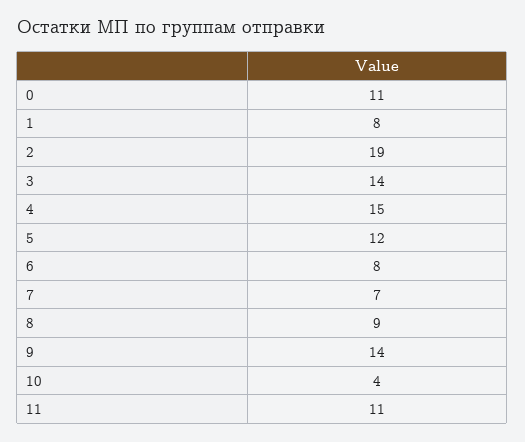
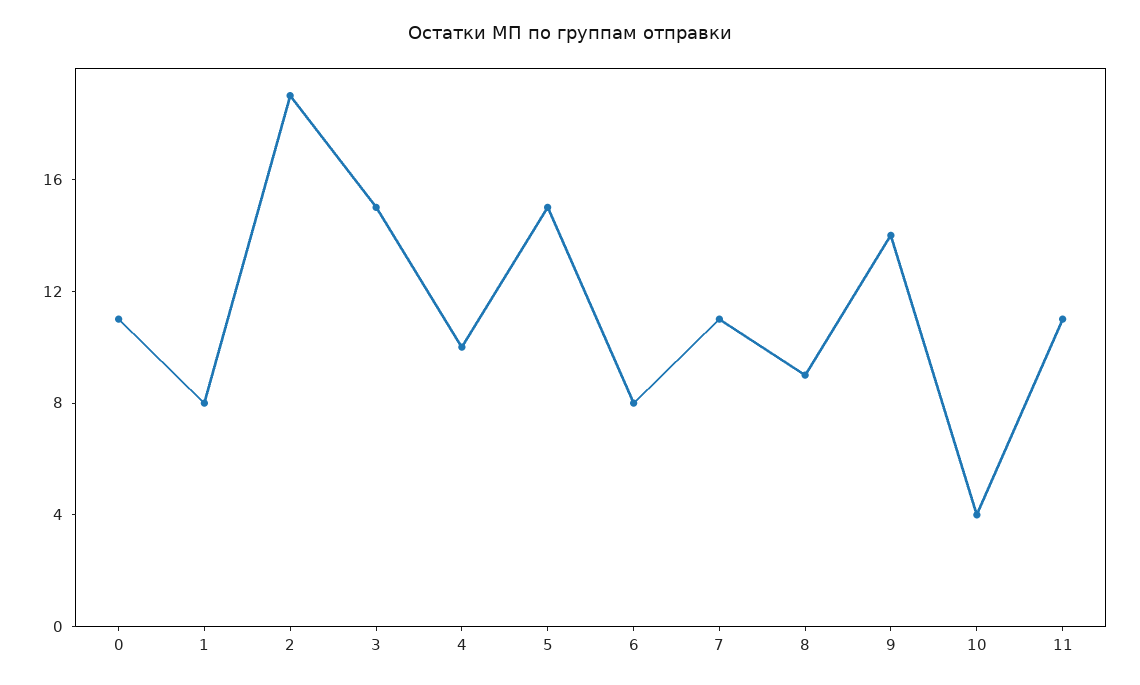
  {
    "0": 11,
    "1": 8,
    "2": 19,
-   "3": 14,
+   "3": 15,
-   "4": 15,
+   "4": 10,
-   "5": 12,
+   "5": 15,
    "6": 8,
-   "7": 7,
+   "7": 11,
    "8": 9,
    "9": 14,
    "10": 4,
    "11": 11
  }

